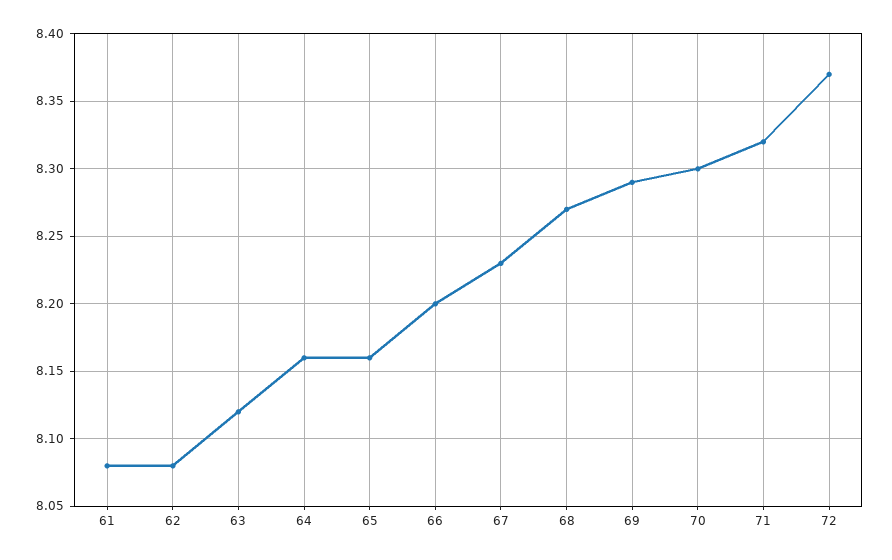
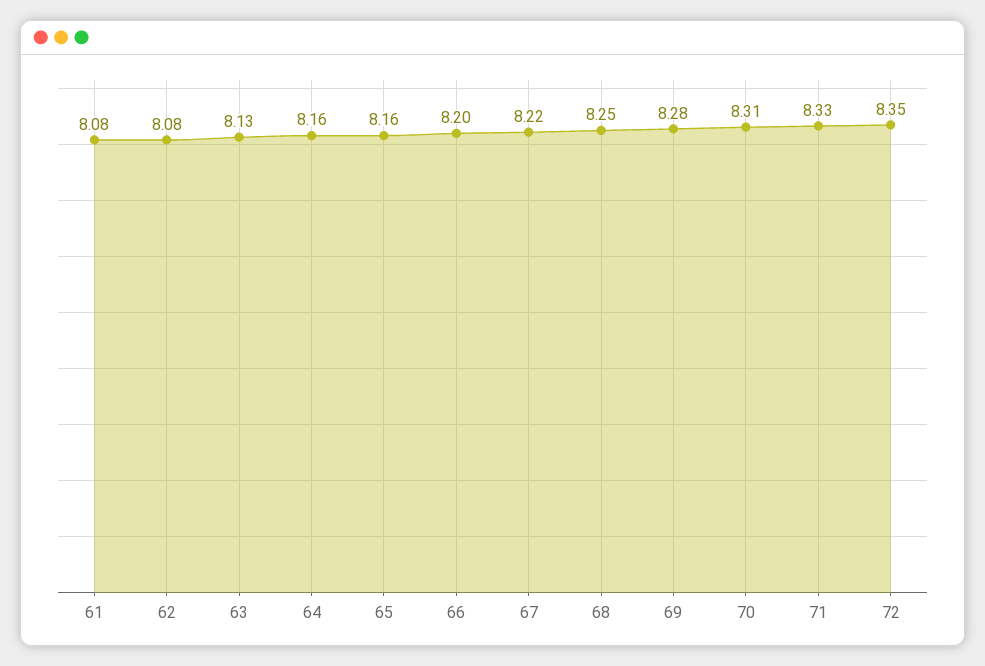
  {
    "61": 8.08,
    "62": 8.08,
-   "63": 8.12,
+   "63": 8.13,
    "64": 8.16,
    "65": 8.16,
    "66": 8.2,
-   "67": 8.23,
+   "67": 8.22,
-   "68": 8.27,
+   "68": 8.25,
-   "69": 8.29,
+   "69": 8.28,
-   "70": 8.3,
+   "70": 8.31,
-   "71": 8.32,
+   "71": 8.33,
-   "72": 8.37
+   "72": 8.35
  }

